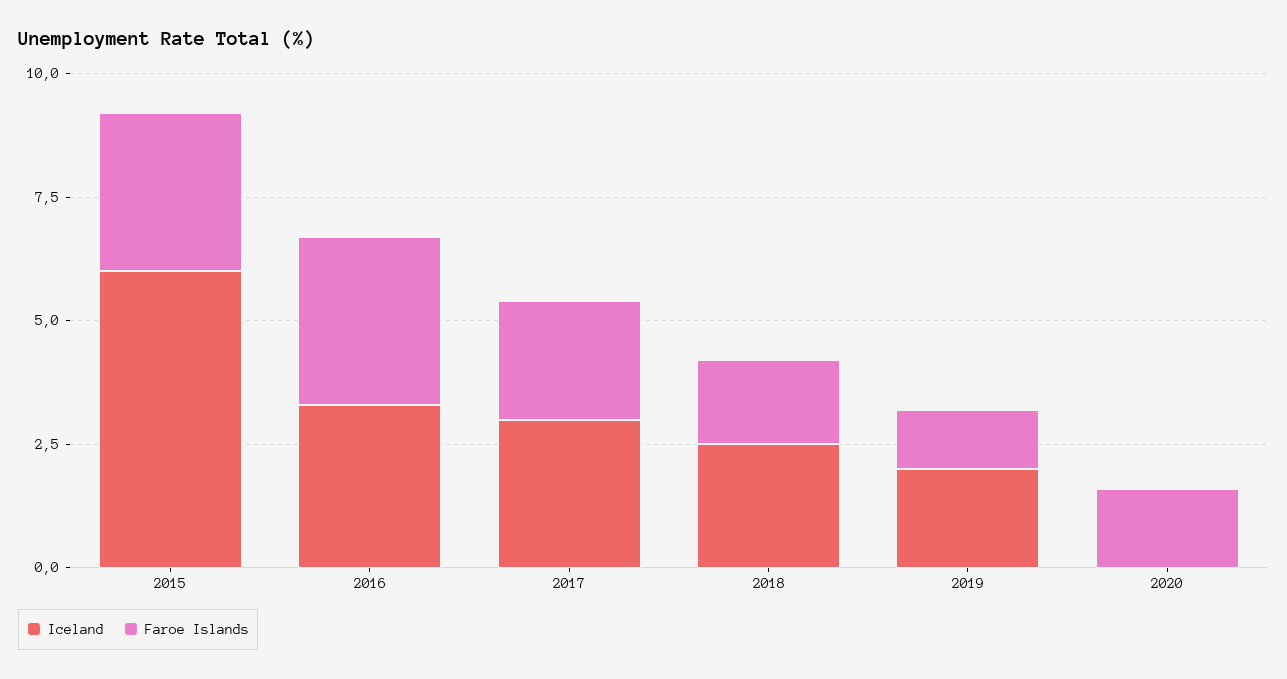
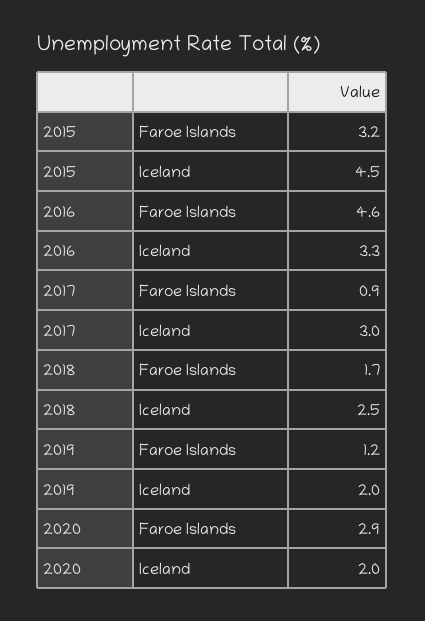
  {
    "Iceland": {
-     "2015": 6,
+     "2015": 4.5,
      "2016": 3.3,
      "2017": 3,
      "2018": 2.5,
      "2019": 2,
-     "2020": 0
+     "2020": 2
    },
    "Faroe Islands": {
      "2015": 3.2,
-     "2016": 3.5,
+     "2016": 4.6,
-     "2017": 2.5,
+     "2017": 0.9,
      "2018": 1.7,
      "2019": 1.2,
-     "2020": 1.5
+     "2020": 2.9
    }
  }

